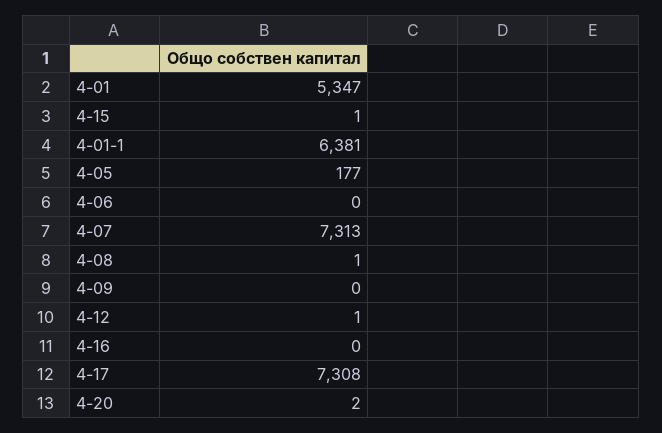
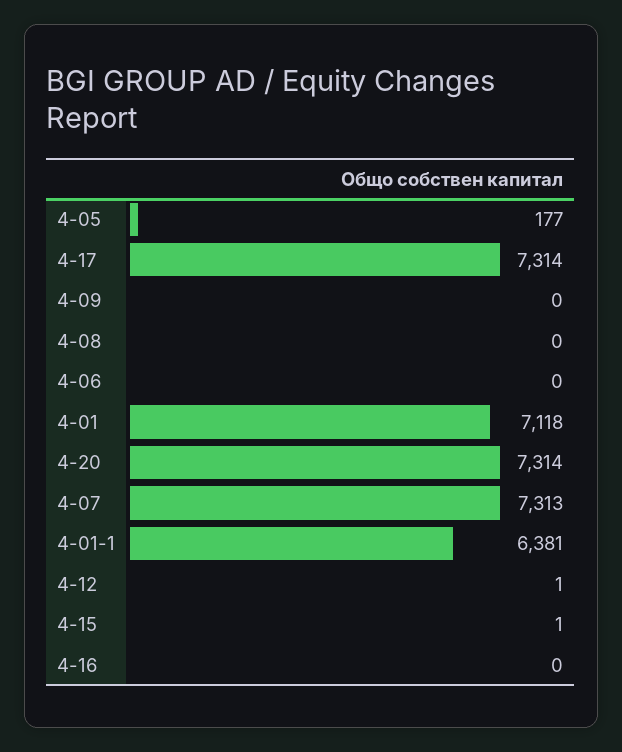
  {
-   "4-01": 5347,
+   "4-01": 7118,
    "4-15": 1,
    "4-01-1": 6381,
    "4-05": 177,
    "4-06": 0,
    "4-07": 7313,
-   "4-08": 1,
+   "4-08": 0,
    "4-09": 0,
    "4-12": 1,
    "4-16": 0,
-   "4-17": 7308,
+   "4-17": 7314,
-   "4-20": 2
+   "4-20": 7314
  }

